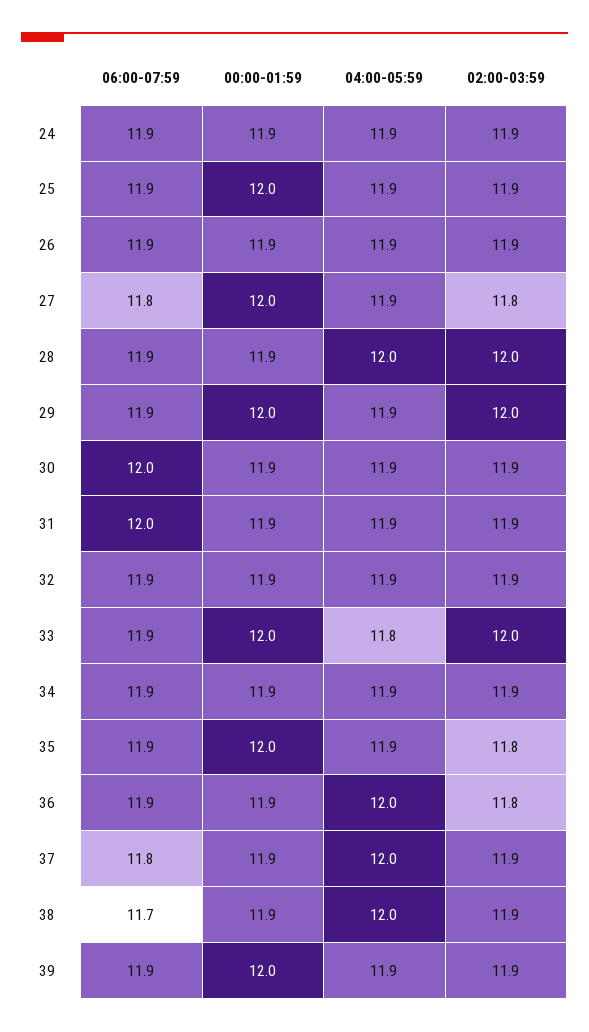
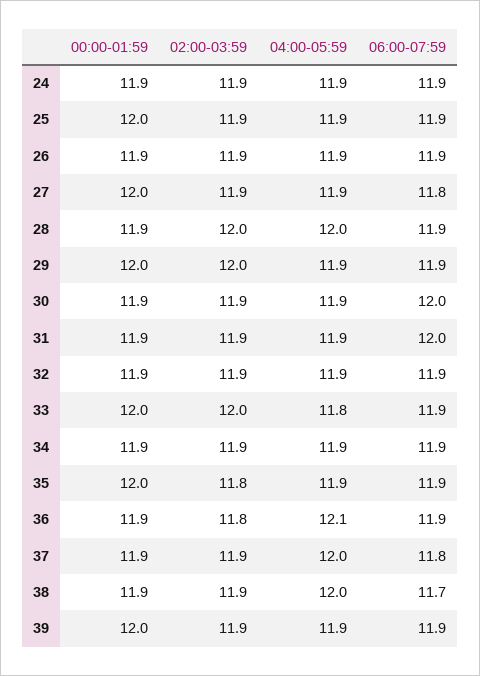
  {
    "06:00-07:59": {
      "24": 11.9,
      "25": 11.9,
      "26": 11.9,
      "27": 11.8,
      "28": 11.9,
      "29": 11.9,
      "30": 12,
      "31": 12,
      "32": 11.9,
      "33": 11.9,
      "34": 11.9,
      "35": 11.9,
      "36": 11.9,
      "37": 11.8,
      "38": 11.7,
      "39": 11.9
    },
    "00:00-01:59": {
      "24": 11.9,
      "25": 12,
      "26": 11.9,
      "27": 12,
      "28": 11.9,
      "29": 12,
      "30": 11.9,
      "31": 11.9,
      "32": 11.9,
      "33": 12,
      "34": 11.9,
      "35": 12,
      "36": 11.9,
      "37": 11.9,
      "38": 11.9,
      "39": 12
    },
    "04:00-05:59": {
      "24": 11.9,
      "25": 11.9,
      "26": 11.9,
      "27": 11.9,
      "28": 12,
      "29": 11.9,
      "30": 11.9,
      "31": 11.9,
      "32": 11.9,
      "33": 11.8,
      "34": 11.9,
      "35": 11.9,
-     "36": 12,
+     "36": 12.1,
      "37": 12,
      "38": 12,
      "39": 11.9
    },
    "02:00-03:59": {
      "24": 11.9,
      "25": 11.9,
      "26": 11.9,
-     "27": 11.8,
+     "27": 11.9,
      "28": 12,
      "29": 12,
      "30": 11.9,
      "31": 11.9,
      "32": 11.9,
      "33": 12,
      "34": 11.9,
      "35": 11.8,
      "36": 11.8,
      "37": 11.9,
      "38": 11.9,
      "39": 11.9
    }
  }

